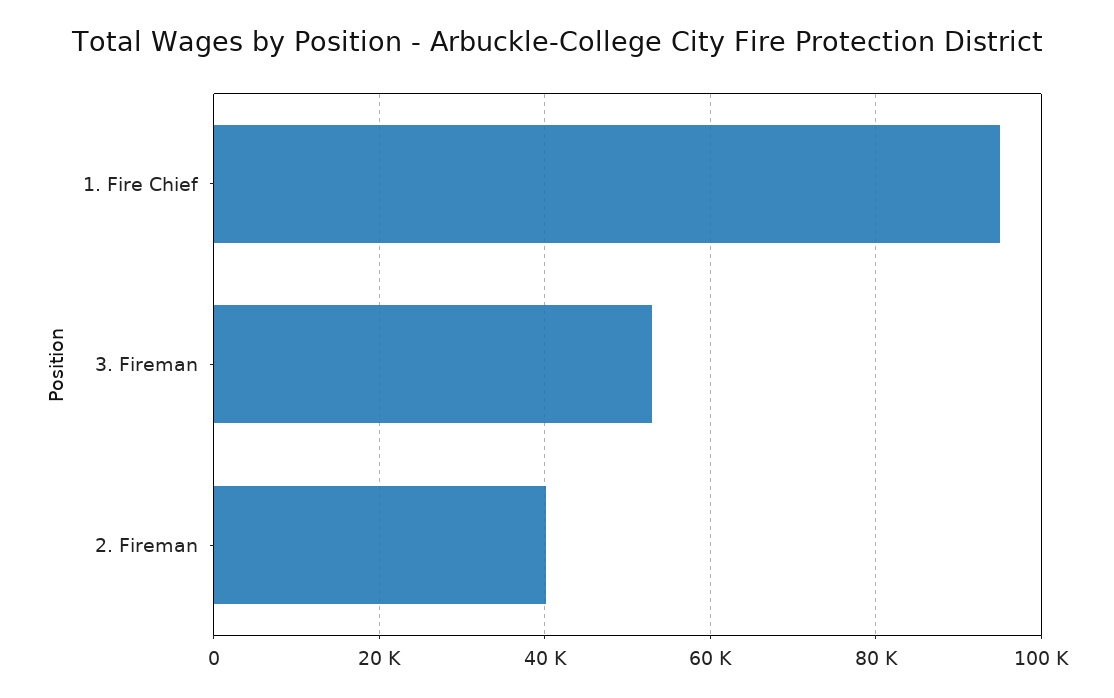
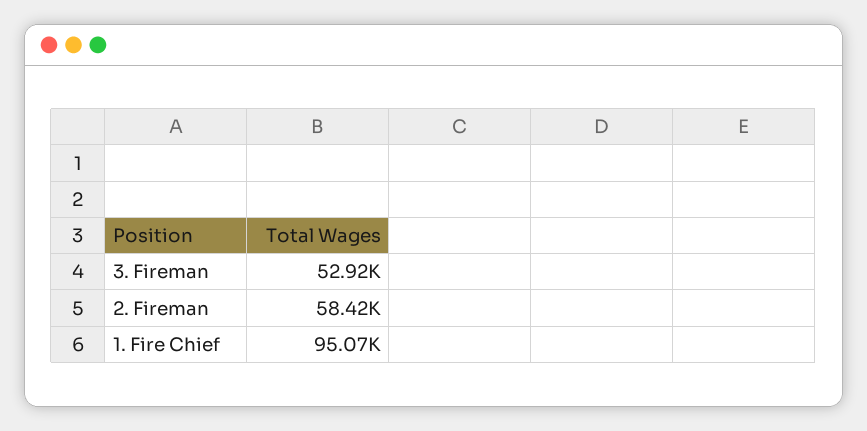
  {
    "1. Fire Chief": 95070,
    "3. Fireman": 52920,
-   "2. Fireman": 40000
+   "2. Fireman": 58420
  }

